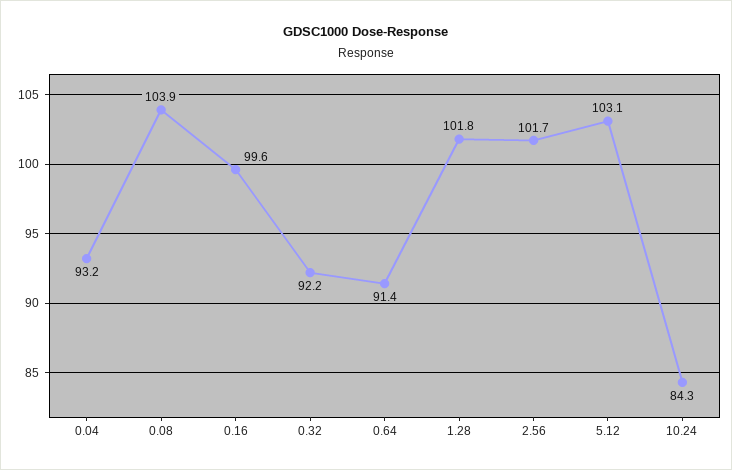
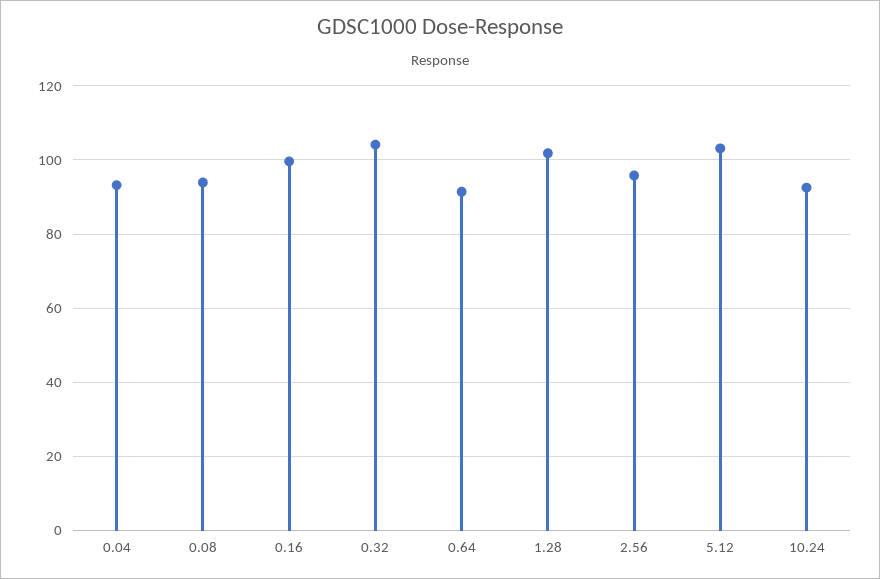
  {
    "0.04": 93.2,
-   "0.08": 103.9,
+   "0.08": 94,
    "0.16": 99.6,
-   "0.32": 92.2,
+   "0.32": 104,
    "0.64": 91.4,
    "1.28": 101.8,
-   "2.56": 101.7,
+   "2.56": 96,
    "5.12": 103.1,
-   "10.24": 84.3
+   "10.24": 92
  }

